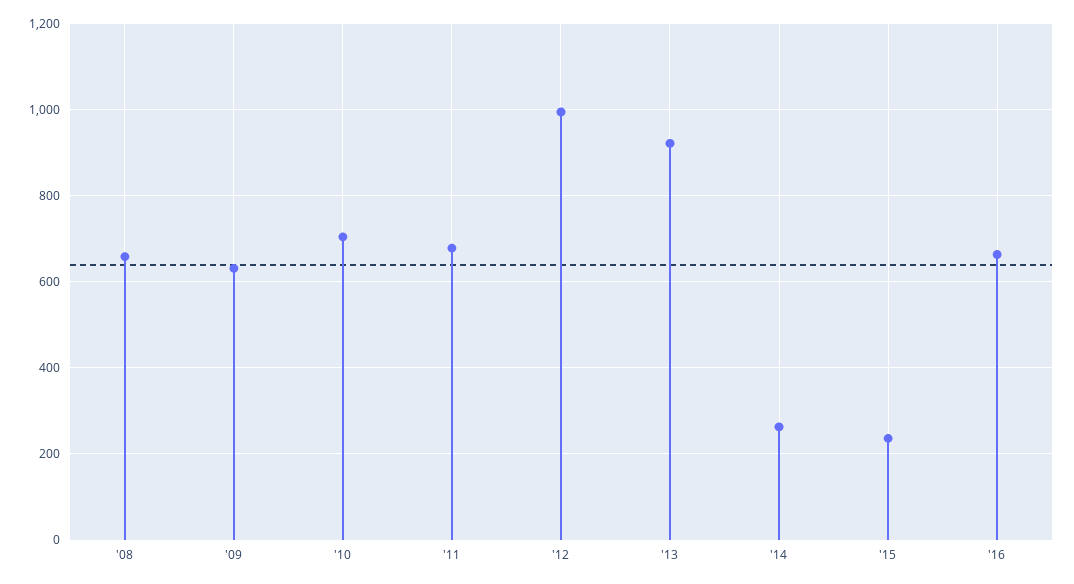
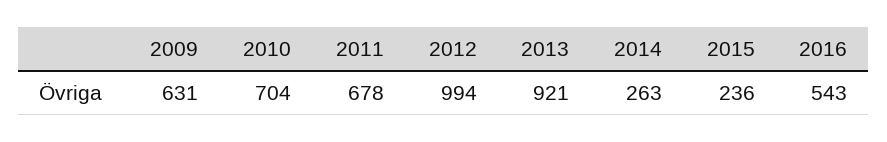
  {
-   "'08": 660,
    "'09": 631,
    "'10": 704,
    "'11": 678,
    "'12": 994,
    "'13": 921,
    "'14": 263,
    "'15": 236,
-   "'16": 660
+   "'16": 543
  }

